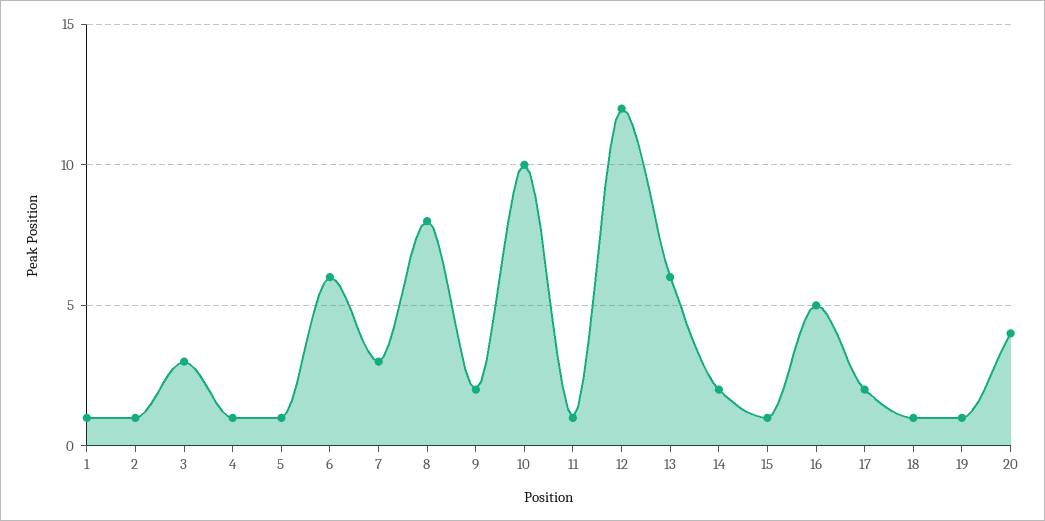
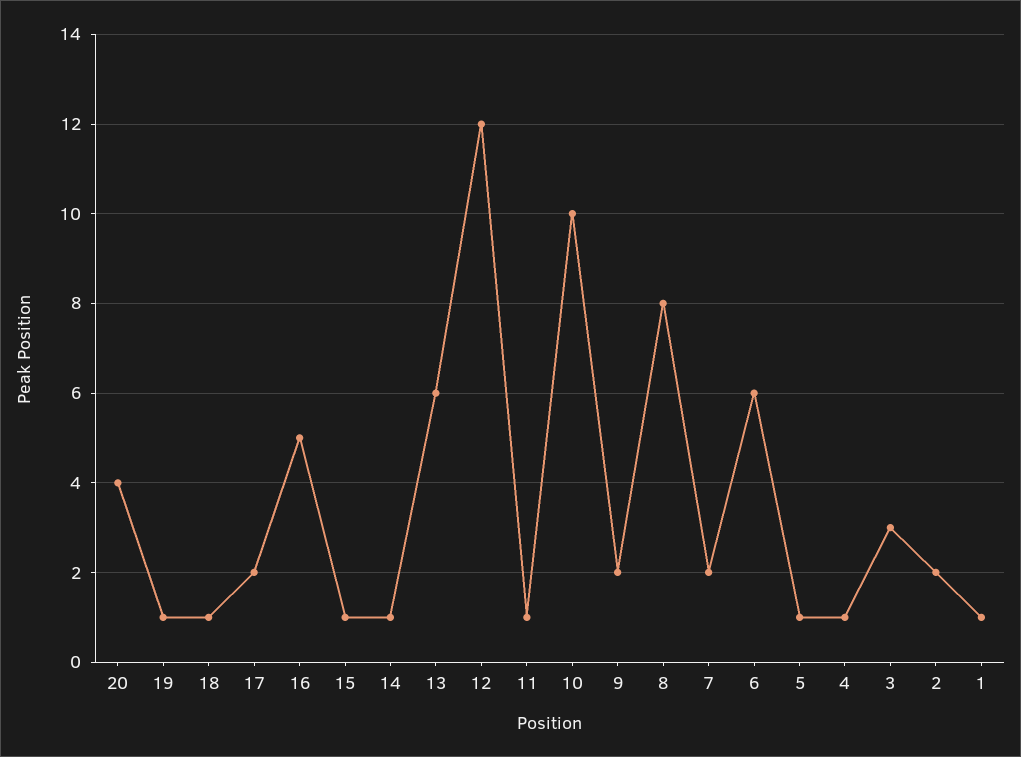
  {
    "1": 1,
-   "2": 1,
+   "2": 2,
    "3": 3,
    "4": 1,
    "5": 1,
    "6": 6,
-   "7": 3,
+   "7": 2,
    "8": 8,
    "9": 2,
    "10": 10,
    "11": 1,
    "12": 12,
    "13": 6,
-   "14": 2,
+   "14": 1,
    "15": 1,
    "16": 5,
    "17": 2,
    "18": 1,
    "19": 1,
    "20": 4
  }

